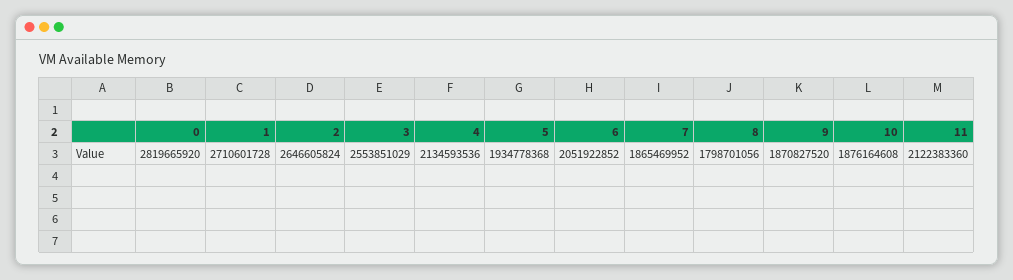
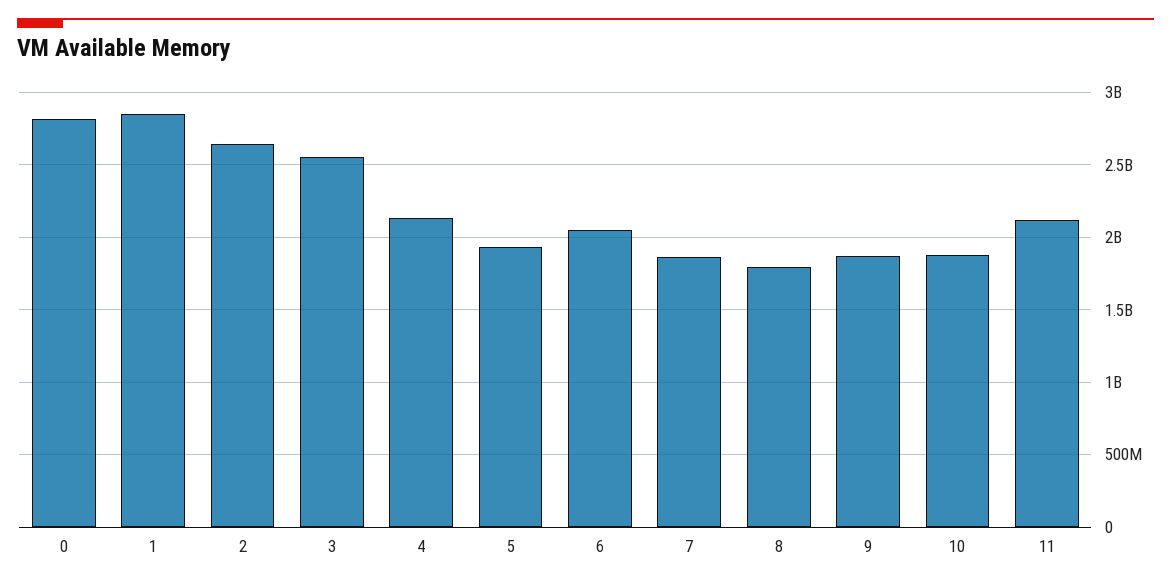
  {
    "0": 2819665920,
-   "1": 2710601728,
+   "1": 2850000000,
    "2": 2646605824,
    "3": 2553851029,
    "4": 2134593536,
    "5": 1934778368,
    "6": 2051922852,
    "7": 1865469952,
    "8": 1798701056,
    "9": 1870827520,
    "10": 1876164608,
    "11": 2122383360
  }

